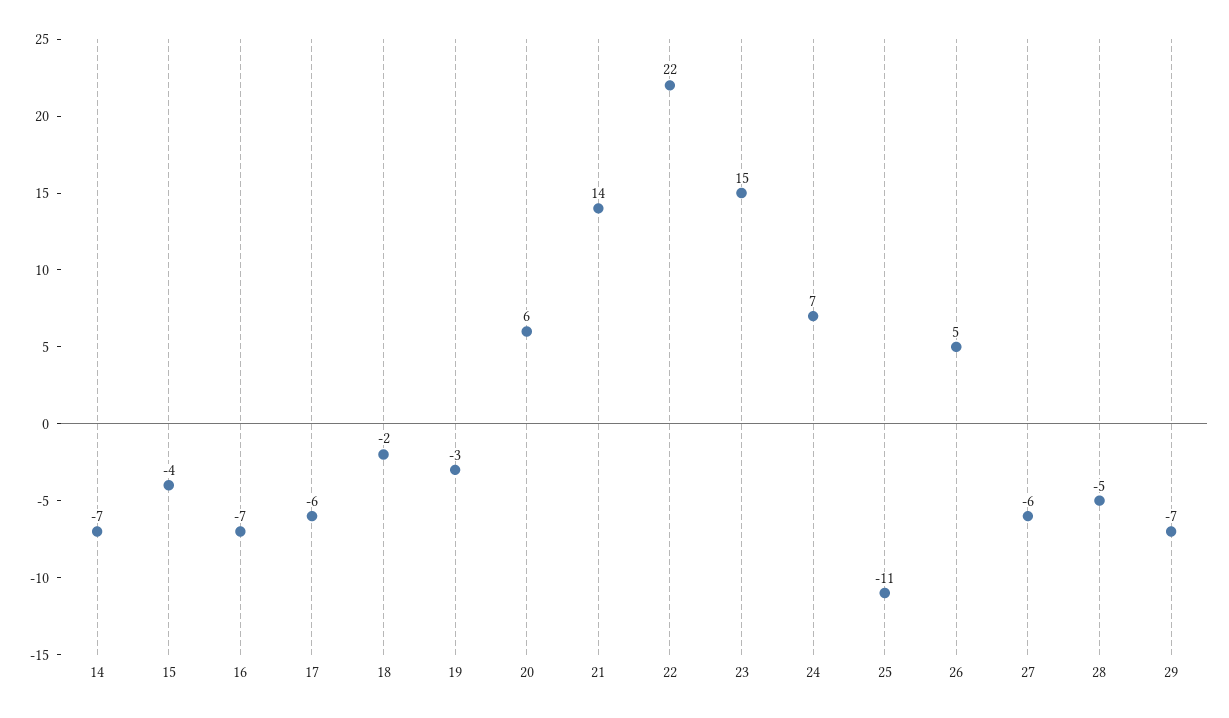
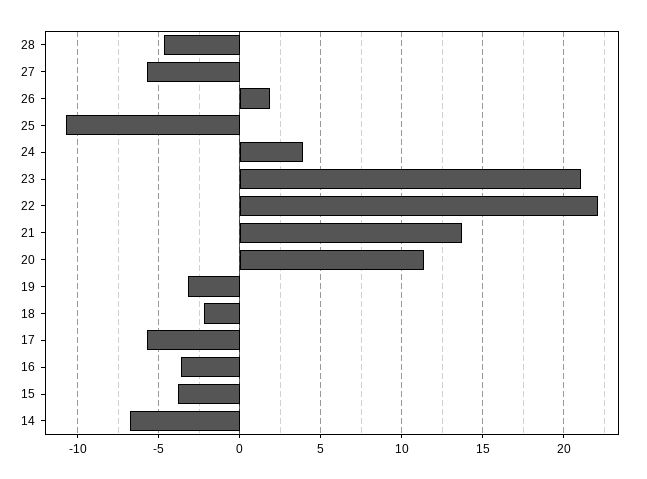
  {
    "14": -7,
    "15": -4,
-   "16": -7,
+   "16": -3.5,
    "17": -6,
    "18": -2,
    "19": -3,
-   "20": 6,
+   "20": 11.5,
    "21": 14,
    "22": 22,
-   "23": 15,
+   "23": 21,
-   "24": 7,
+   "24": 4,
    "25": -11,
-   "26": 5,
+   "26": 2,
    "27": -6,
-   "28": -5,
+   "28": -5
-   "29": -7
  }

